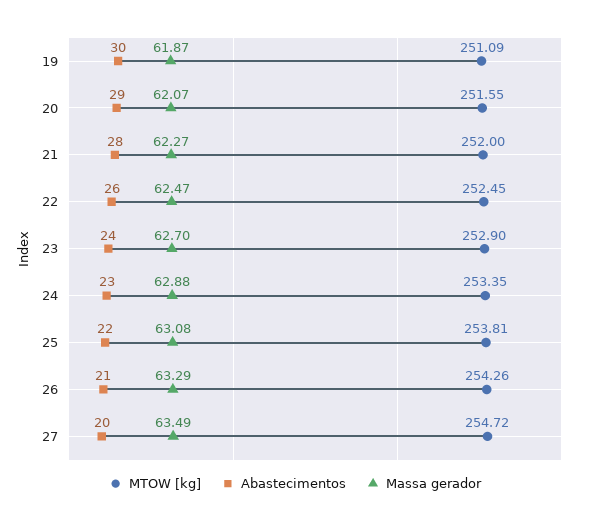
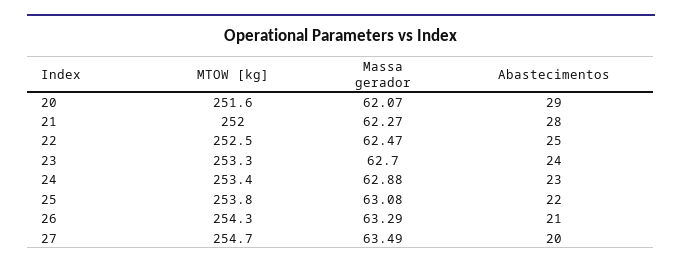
  {
    "MTOW [kg]": {
-     "19": 251.09,
      "20": 251.55,
      "21": 252,
      "22": 252.45,
-     "23": 252.9,
+     "23": 253.3,
      "24": 253.35,
      "25": 253.81,
      "26": 254.26,
      "27": 254.72
    },
    "Abastecimentos": {
-     "19": 30,
      "20": 29,
      "21": 28,
-     "22": 26,
+     "22": 25,
      "23": 24,
      "24": 23,
      "25": 22,
      "26": 21,
      "27": 20
    },
    "Massa gerador": {
-     "19": 61.87,
      "20": 62.07,
      "21": 62.27,
      "22": 62.47,
      "23": 62.7,
      "24": 62.88,
      "25": 63.08,
      "26": 63.29,
      "27": 63.49
    }
  }

